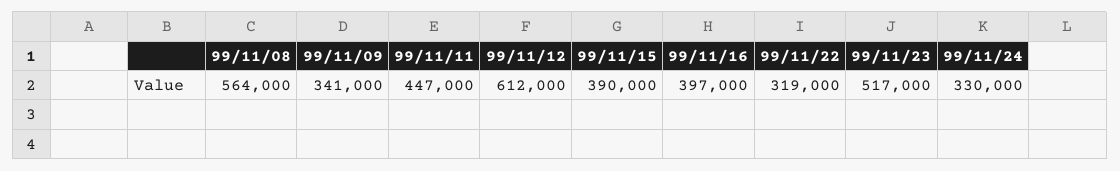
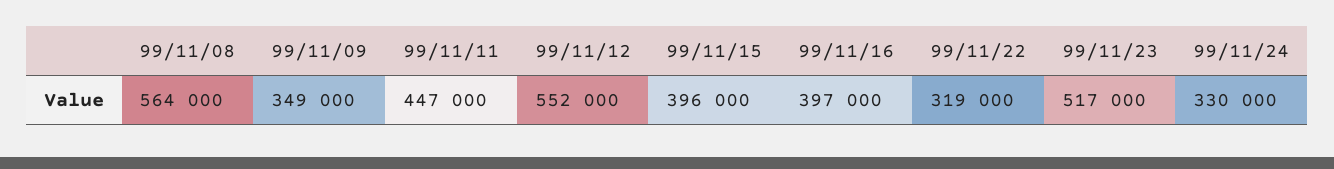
  {
    "99/11/08": 564000,
-   "99/11/09": 341000,
+   "99/11/09": 349000,
    "99/11/11": 447000,
-   "99/11/12": 612000,
+   "99/11/12": 552000,
-   "99/11/15": 390000,
+   "99/11/15": 396000,
    "99/11/16": 397000,
    "99/11/22": 319000,
    "99/11/23": 517000,
    "99/11/24": 330000
  }

